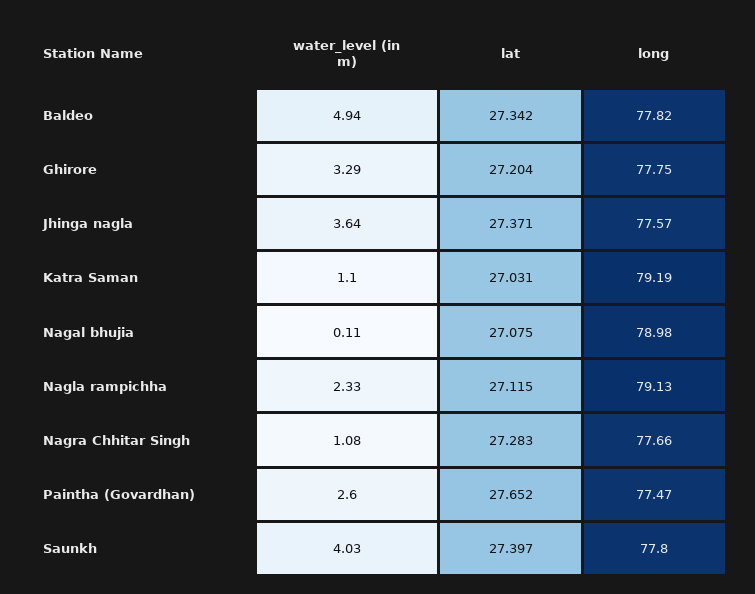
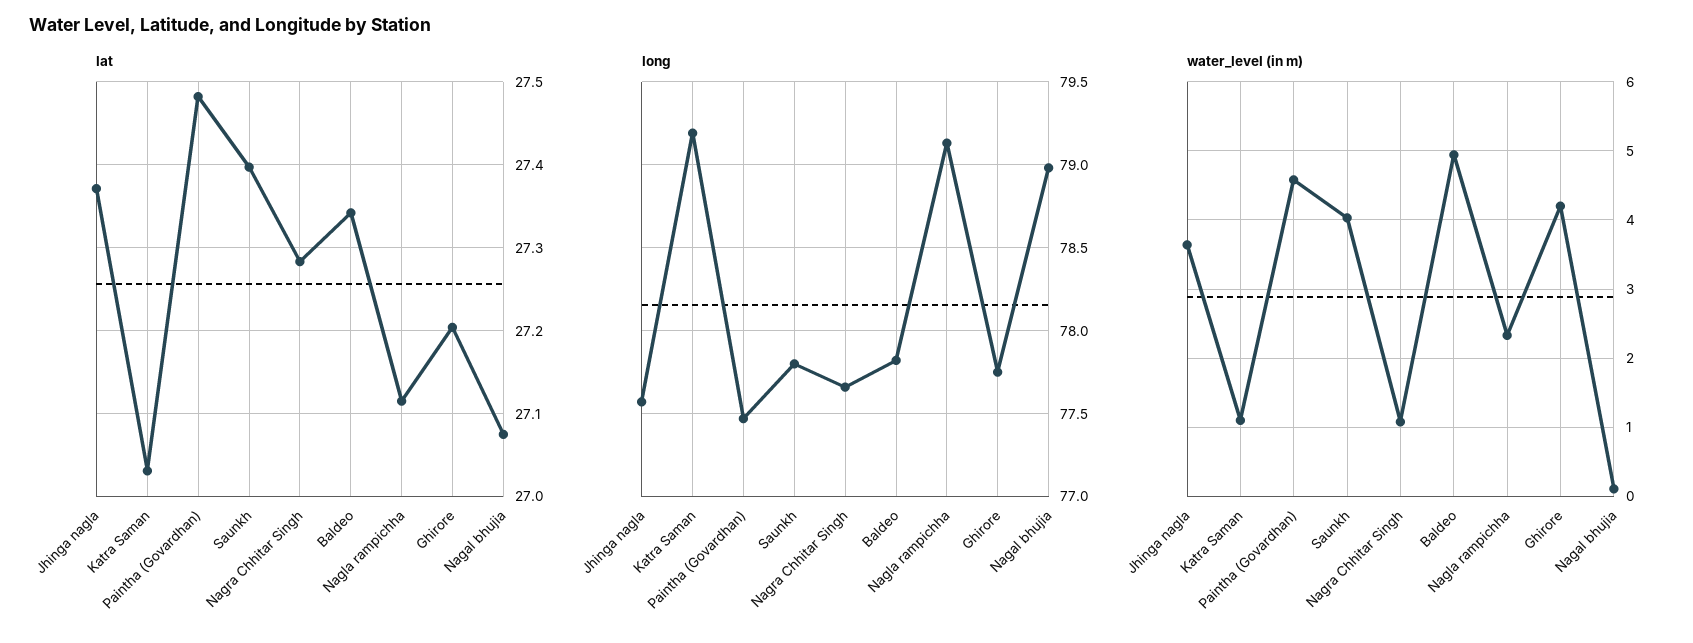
  {
    "water_level (in m)": {
      "Baldeo": 4.94,
-     "Ghirore": 3.29,
+     "Ghirore": 4.2,
      "Jhinga nagla": 3.64,
      "Katra Saman": 1.1,
      "Nagal bhujia": 0.11,
      "Nagla rampichha": 2.33,
      "Nagra Chhitar Singh": 1.08,
-     "Paintha (Govardhan)": 2.6,
+     "Paintha (Govardhan)": 4.6,
      "Saunkh": 4.03
    },
    "lat": {
      "Baldeo": 27.342,
      "Ghirore": 27.204,
      "Jhinga nagla": 27.371,
      "Katra Saman": 27.031,
      "Nagal bhujia": 27.075,
      "Nagla rampichha": 27.115,
      "Nagra Chhitar Singh": 27.283,
-     "Paintha (Govardhan)": 27.652,
+     "Paintha (Govardhan)": 27.48,
      "Saunkh": 27.397
    },
    "long": {
      "Baldeo": 77.82,
      "Ghirore": 77.75,
      "Jhinga nagla": 77.57,
      "Katra Saman": 79.19,
      "Nagal bhujia": 78.98,
      "Nagla rampichha": 79.13,
      "Nagra Chhitar Singh": 77.66,
      "Paintha (Govardhan)": 77.47,
      "Saunkh": 77.8
    }
  }

